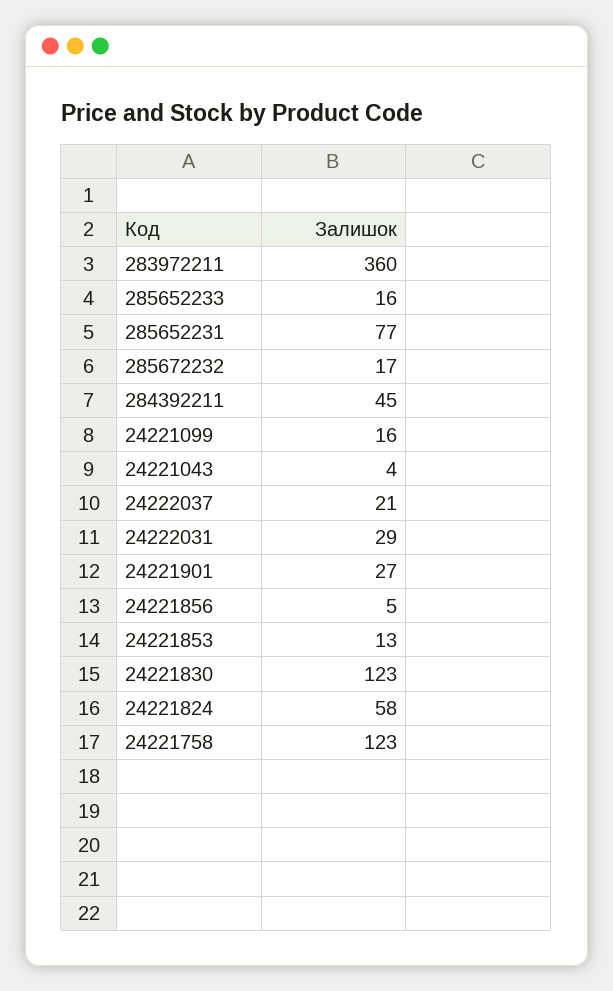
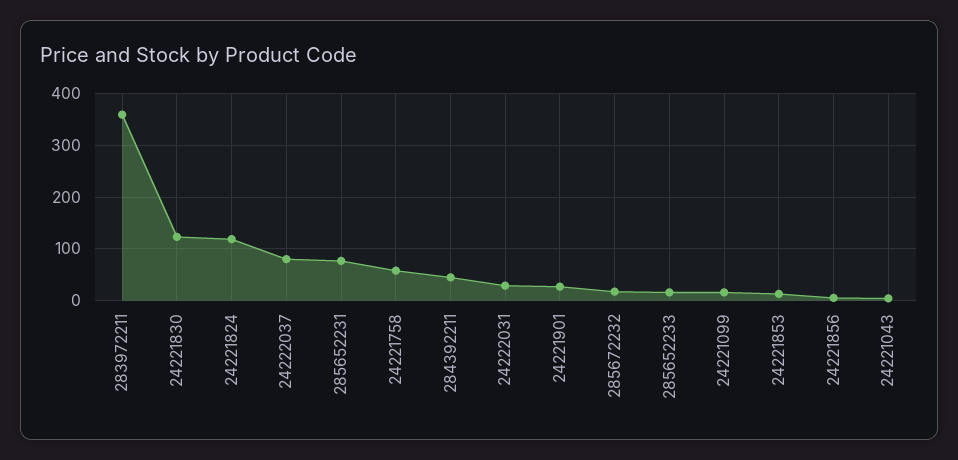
  {
    "283972211": 360,
    "285652233": 16,
    "285652231": 77,
    "285672232": 17,
    "284392211": 45,
    "24221099": 16,
    "24221043": 4,
-   "24222037": 21,
+   "24222037": 80,
    "24222031": 29,
    "24221901": 27,
    "24221856": 5,
    "24221853": 13,
    "24221830": 123,
-   "24221824": 58,
+   "24221824": 120,
-   "24221758": 123
+   "24221758": 60
  }

